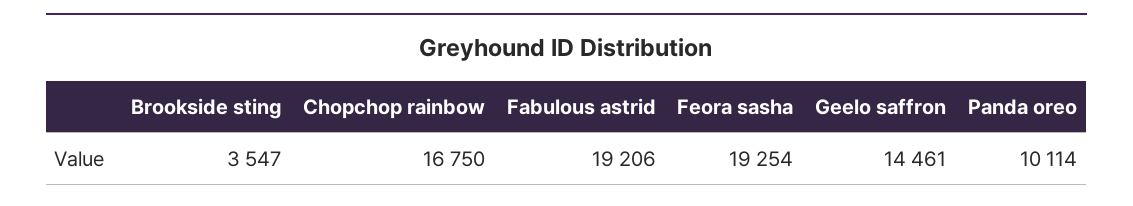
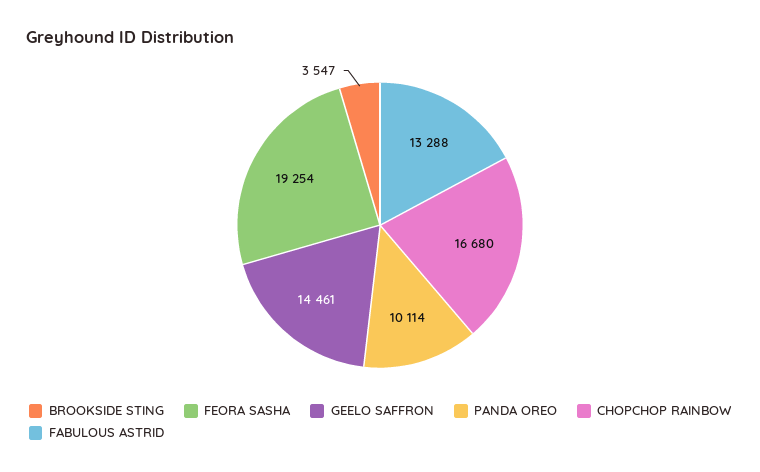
  {
    "Brookside sting": 3547,
-   "Chopchop rainbow": 16750,
+   "Chopchop rainbow": 16680,
-   "Fabulous astrid": 19206,
+   "Fabulous astrid": 13288,
    "Feora sasha": 19254,
    "Geelo saffron": 14461,
    "Panda oreo": 10114
  }

